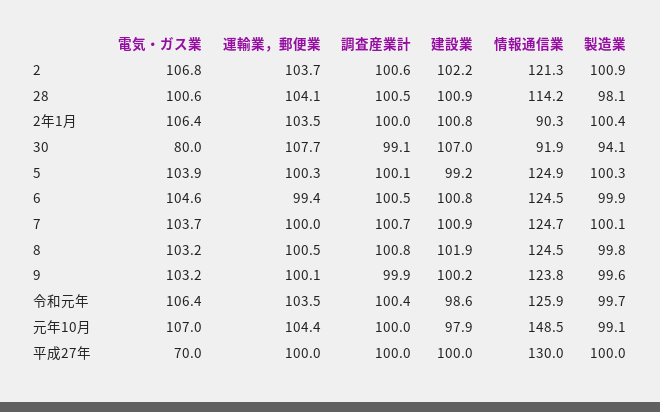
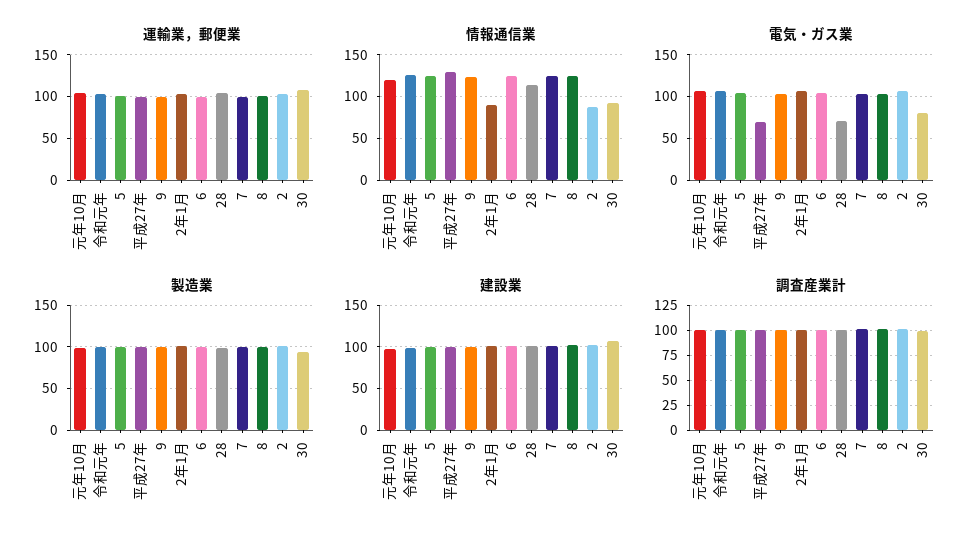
  {
    "電気・ガス業": {
      "2": 106.8,
-     "28": 100.6,
+     "28": 70,
      "2年1月": 106.4,
      "30": 80,
      "5": 103.9,
      "6": 104.6,
      "7": 103.7,
      "8": 103.2,
      "9": 103.2,
      "令和元年": 106.4,
      "元年10月": 107,
      "平成27年": 70
    },
    "運輸業，郵便業": {
      "2": 103.7,
      "28": 104.1,
      "2年1月": 103.5,
      "30": 107.7,
      "5": 100.3,
      "6": 99.4,
      "7": 100,
      "8": 100.5,
      "9": 100.1,
      "令和元年": 103.5,
      "元年10月": 104.4,
      "平成27年": 100
    },
    "調査産業計": {
      "2": 100.6,
      "28": 100.5,
      "2年1月": 100,
      "30": 99.1,
      "5": 100.1,
      "6": 100.5,
      "7": 100.7,
      "8": 100.8,
      "9": 99.9,
      "令和元年": 100.4,
      "元年10月": 100,
      "平成27年": 100
    },
    "建設業": {
      "2": 102.2,
      "28": 100.9,
      "2年1月": 100.8,
      "30": 107,
      "5": 99.2,
      "6": 100.8,
      "7": 100.9,
      "8": 101.9,
      "9": 100.2,
      "令和元年": 98.6,
      "元年10月": 97.9,
      "平成27年": 100
    },
    "情報通信業": {
-     "2": 121.3,
+     "2": 90,
      "28": 114.2,
      "2年1月": 90.3,
      "30": 91.9,
      "5": 124.9,
      "6": 124.5,
      "7": 124.7,
      "8": 124.5,
      "9": 123.8,
      "令和元年": 125.9,
-     "元年10月": 148.5,
+     "元年10月": 120,
      "平成27年": 130
    },
    "製造業": {
      "2": 100.9,
      "28": 98.1,
      "2年1月": 100.4,
      "30": 94.1,
      "5": 100.3,
      "6": 99.9,
      "7": 100.1,
      "8": 99.8,
      "9": 99.6,
      "令和元年": 99.7,
      "元年10月": 99.1,
      "平成27年": 100
    }
  }

